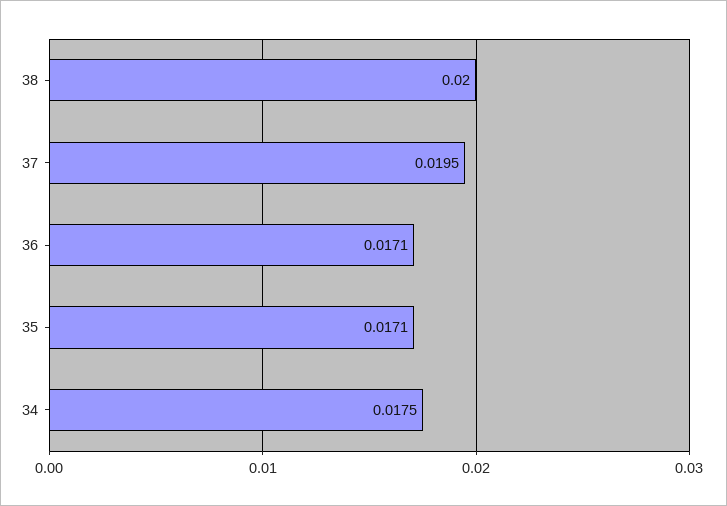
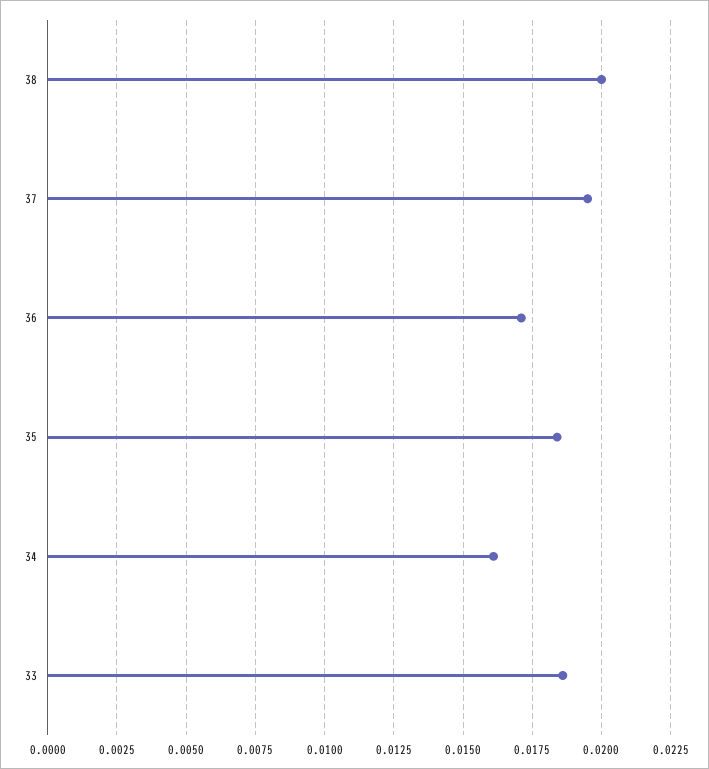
  {
    "38": 0.02,
    "37": 0.0195,
    "36": 0.0171,
-   "35": 0.0171,
+   "35": 0.0185,
-   "34": 0.0175
+   "34": 0.016,
+   "33": 0.0185
  }

